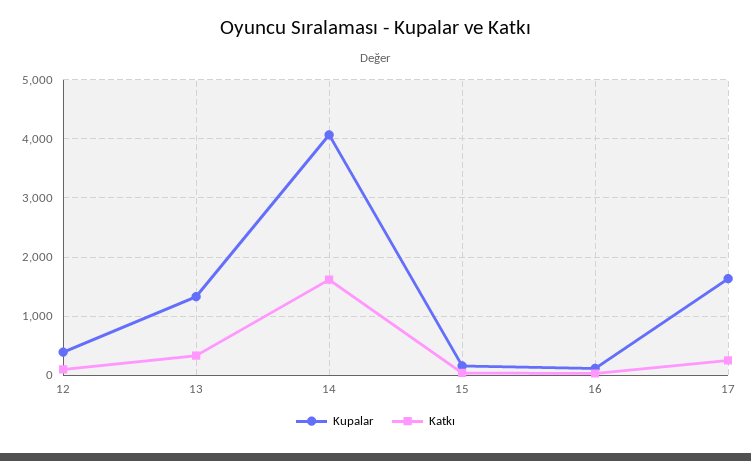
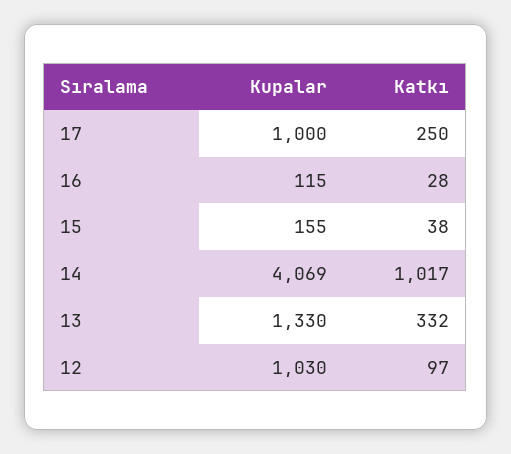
  {
    "Kupalar": {
-     "12": 400,
+     "12": 1030,
      "13": 1330,
      "14": 4069,
      "15": 155,
      "16": 115,
-     "17": 1600
+     "17": 1000
    },
    "Katkı": {
      "12": 97,
      "13": 332,
-     "14": 1600,
+     "14": 1017,
      "15": 38,
      "16": 28,
      "17": 250
    }
  }

